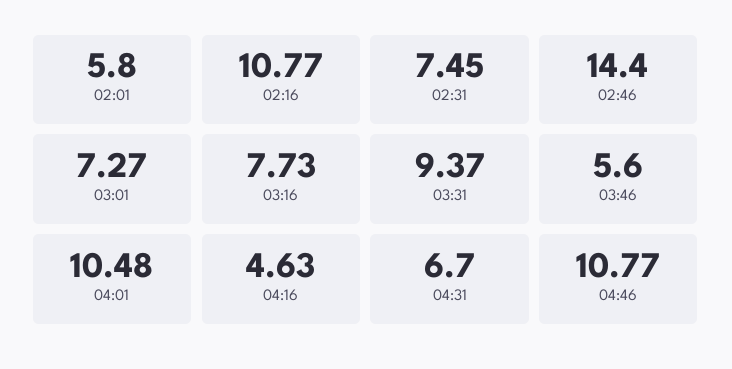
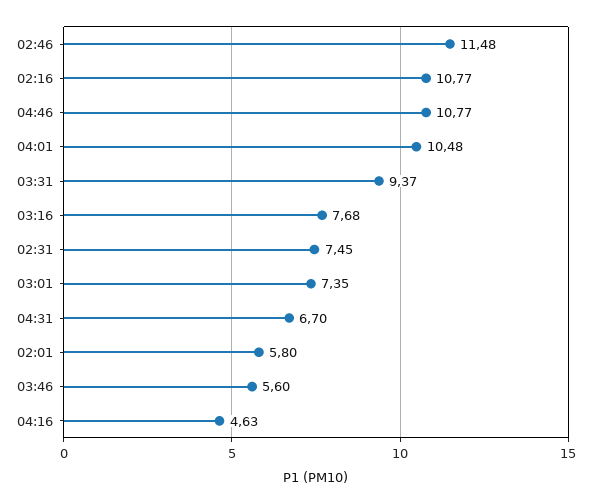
  {
    "02:01": 5.8,
    "02:16": 10.77,
    "02:31": 7.45,
-   "02:46": 14.4,
+   "02:46": 11.48,
-   "03:01": 7.27,
+   "03:01": 7.35,
-   "03:16": 7.73,
+   "03:16": 7.68,
    "03:31": 9.37,
    "03:46": 5.6,
    "04:01": 10.48,
    "04:16": 4.63,
    "04:31": 6.7,
    "04:46": 10.77
  }

